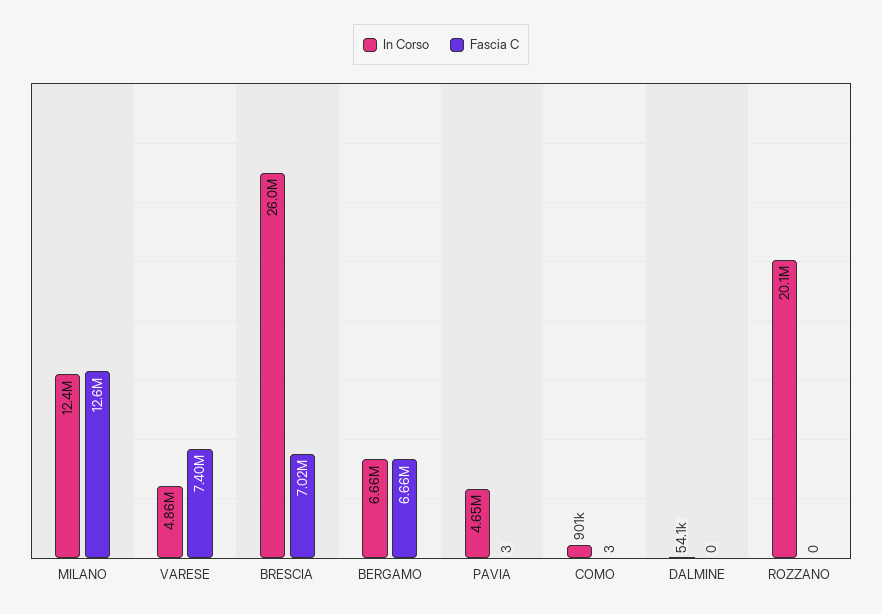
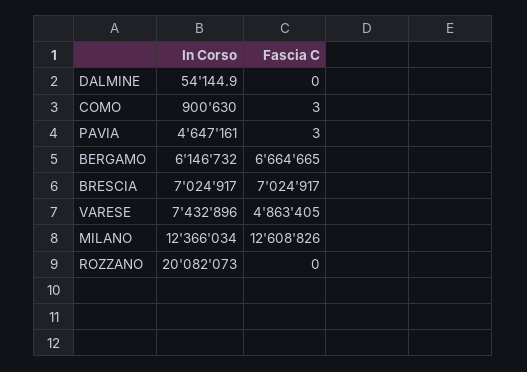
  {
    "In Corso": {
      "MILANO": 12366034,
-     "VARESE": 4860000,
+     "VARESE": 7432896,
-     "BRESCIA": 26000000,
+     "BRESCIA": 7024917,
-     "BERGAMO": 6660000,
+     "BERGAMO": 6146732,
      "PAVIA": 4647161,
      "COMO": 900630,
      "DALMINE": 54144.9,
      "ROZZANO": 20082073
    },
    "Fascia C": {
      "MILANO": 12608826,
-     "VARESE": 7400000,
+     "VARESE": 4863405,
      "BRESCIA": 7024917,
      "BERGAMO": 6664665,
      "PAVIA": 3,
      "COMO": 3,
      "DALMINE": 0,
      "ROZZANO": 0
    }
  }

